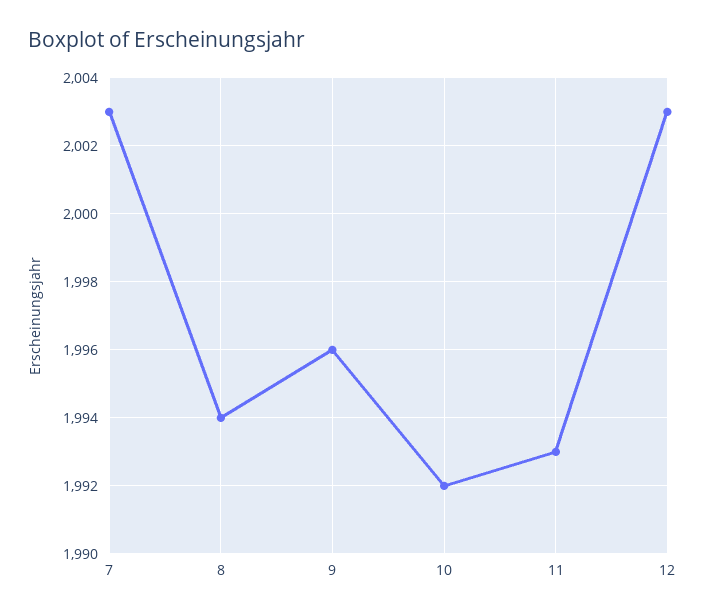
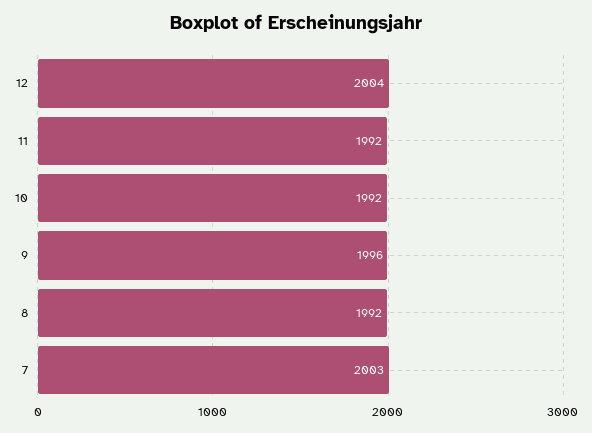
  {
    "7": 2003,
-   "8": 1994,
+   "8": 1992,
    "9": 1996,
    "10": 1992,
-   "11": 1993,
+   "11": 1992,
-   "12": 2003
+   "12": 2004
  }

